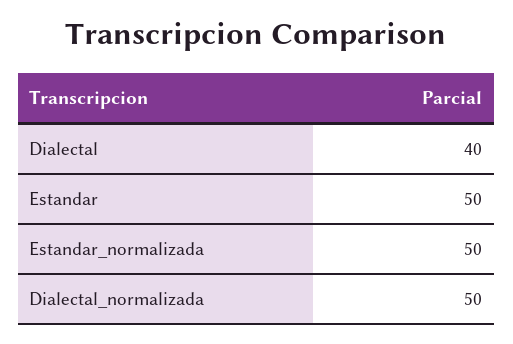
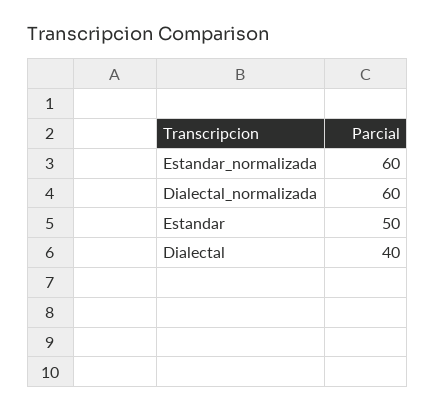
  {
    "Dialectal": 40,
    "Estandar": 50,
-   "Estandar_normalizada": 50,
+   "Estandar_normalizada": 60,
-   "Dialectal_normalizada": 50
+   "Dialectal_normalizada": 60
  }

